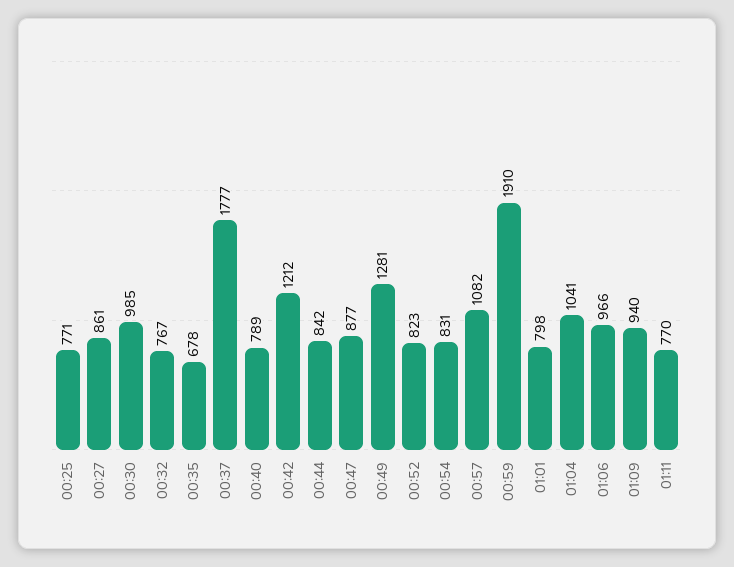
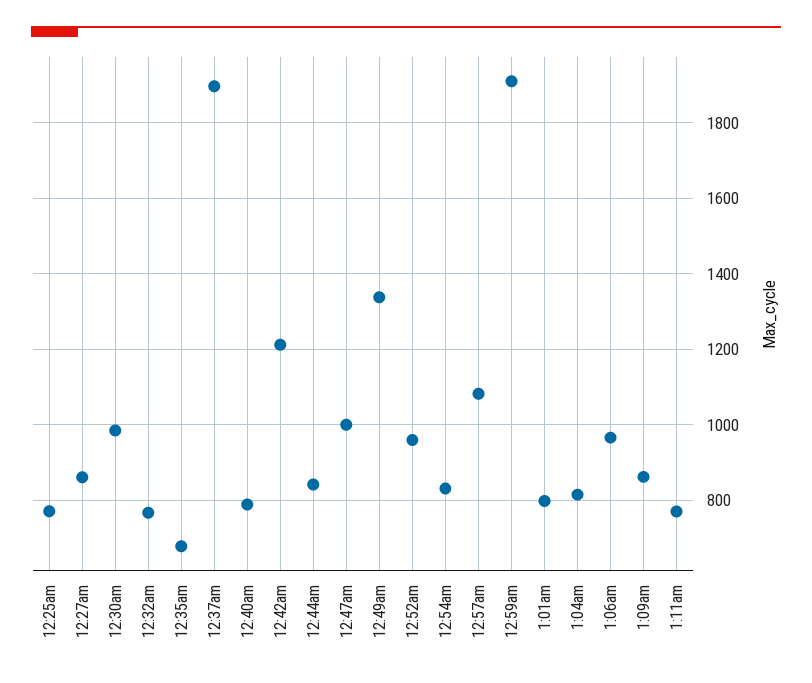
  {
    "00:25": 771,
    "00:27": 861,
    "00:30": 985,
    "00:32": 767,
    "00:35": 678,
-   "00:37": 1777,
+   "00:37": 1900,
    "00:40": 789,
    "00:42": 1212,
    "00:44": 842,
-   "00:47": 877,
+   "00:47": 1000,
-   "00:49": 1281,
+   "00:49": 1340,
-   "00:52": 823,
+   "00:52": 960,
    "00:54": 831,
    "00:57": 1082,
    "00:59": 1910,
    "01:01": 798,
-   "01:04": 1041,
+   "01:04": 820,
    "01:06": 966,
-   "01:09": 940,
+   "01:09": 860,
    "01:11": 770
  }

